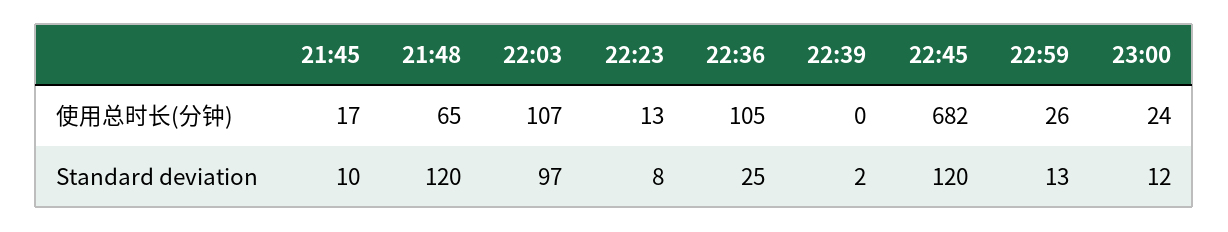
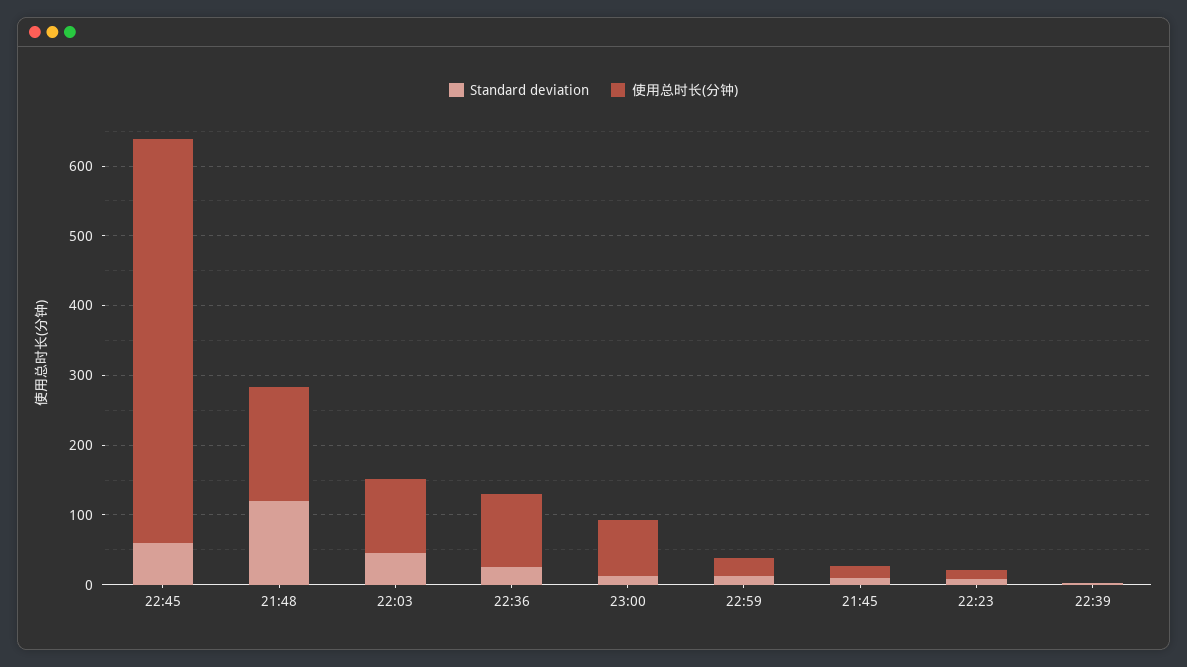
  {
    "使用总时长(分钟)": {
      "21:45": 17,
-     "21:48": 65,
+     "21:48": 160,
      "22:03": 107,
      "22:23": 13,
      "22:36": 105,
      "22:39": 0,
-     "22:45": 682,
+     "22:45": 580,
      "22:59": 26,
-     "23:00": 24
+     "23:00": 80
    },
    "Standard deviation": {
      "21:45": 10,
      "21:48": 120,
-     "22:03": 97,
+     "22:03": 40,
      "22:23": 8,
      "22:36": 25,
      "22:39": 2,
-     "22:45": 120,
+     "22:45": 60,
      "22:59": 13,
      "23:00": 12
    }
  }

